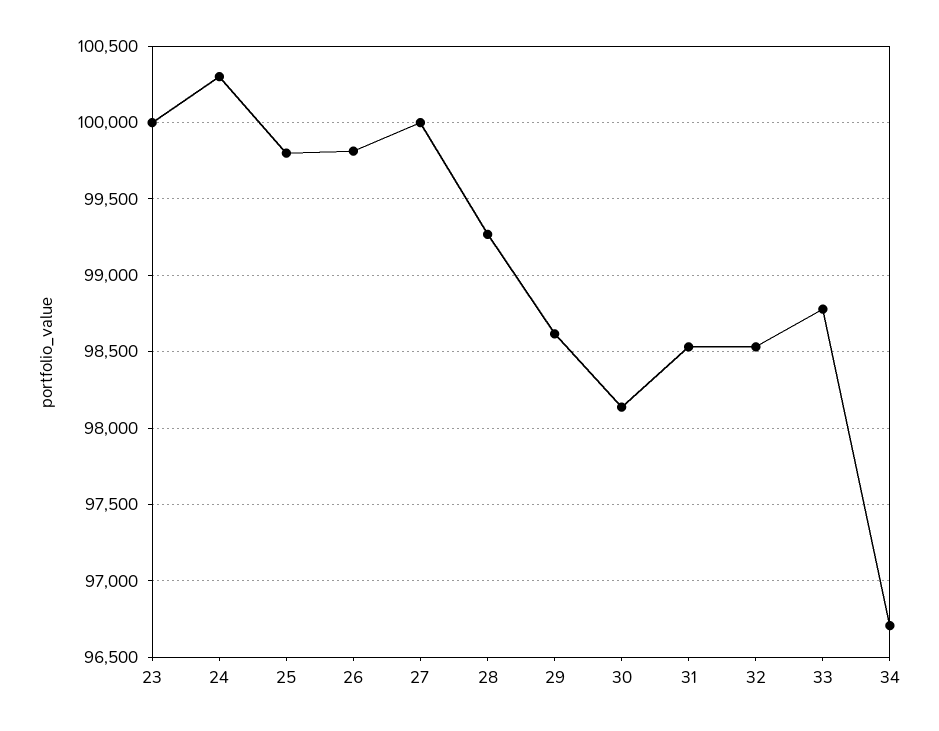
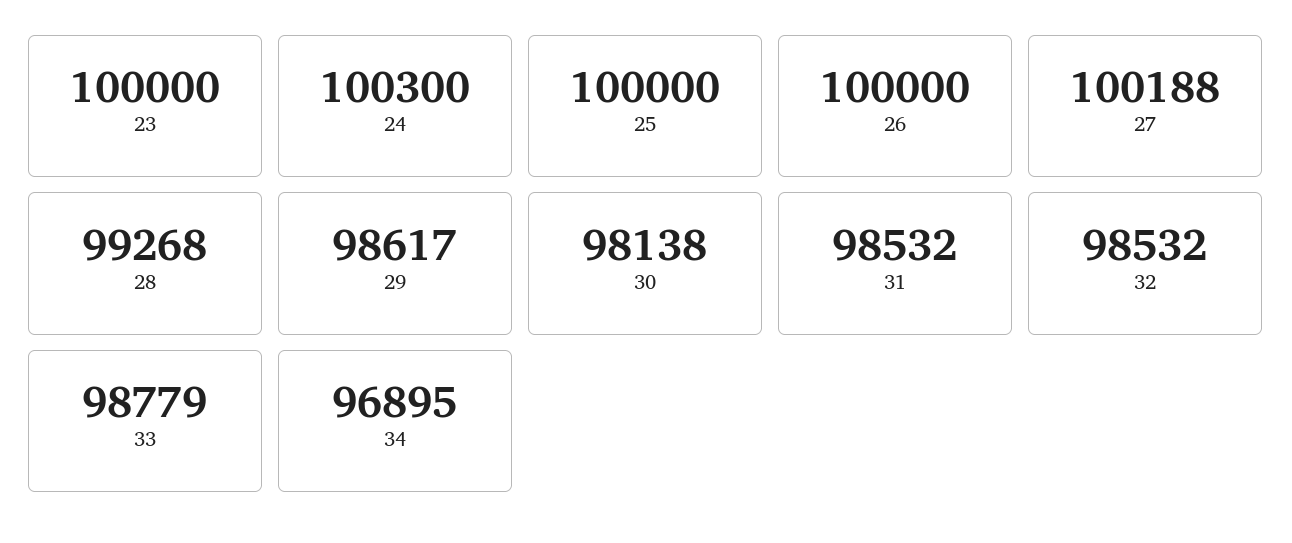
  {
    "23": 100000,
    "24": 100300,
-   "25": 99800,
+   "25": 100000,
-   "26": 99800,
+   "26": 100000,
-   "27": 100000,
+   "27": 100188,
    "28": 99268,
    "29": 98617,
    "30": 98138,
    "31": 98532,
    "32": 98532,
    "33": 98779,
-   "34": 96700
+   "34": 96895
  }

